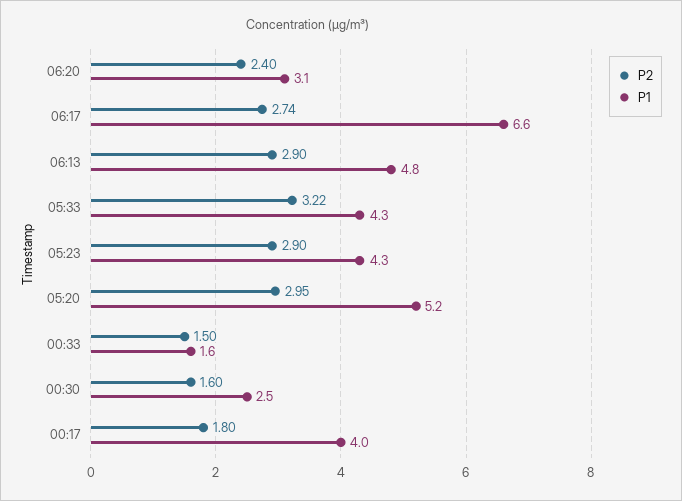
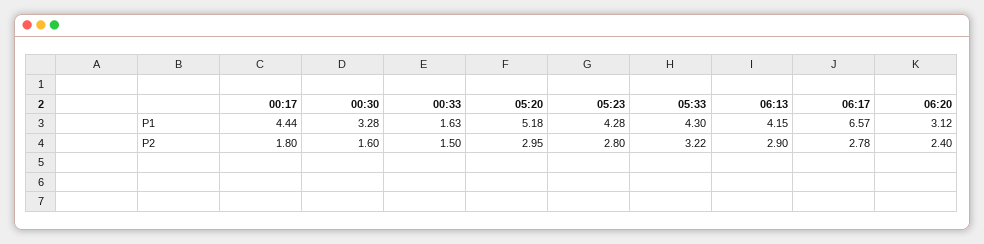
  {
    "P2": {
      "06:20": 2.4,
-     "06:17": 2.74,
+     "06:17": 2.78,
      "06:13": 2.9,
      "05:33": 3.22,
-     "05:23": 2.9,
+     "05:23": 2.8,
      "05:20": 2.95,
      "00:33": 1.5,
      "00:30": 1.6,
      "00:17": 1.8
    },
    "P1": {
      "06:20": 3.12,
      "06:17": 6.57,
-     "06:13": 4.8,
+     "06:13": 4.15,
      "05:33": 4.3,
      "05:23": 4.28,
      "05:20": 5.18,
      "00:33": 1.63,
-     "00:30": 2.5,
+     "00:30": 3.28,
-     "00:17": 4
+     "00:17": 4.44
    }
  }

